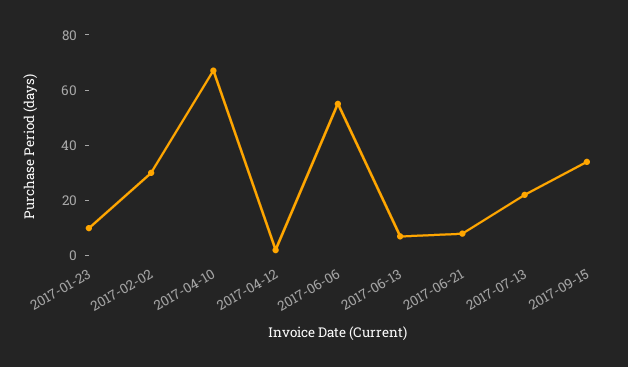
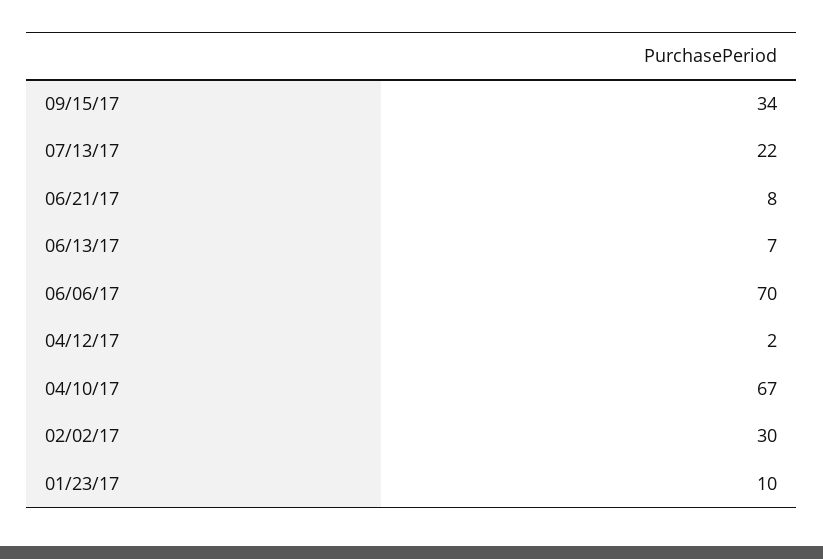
  {
    "2017-01-23": 10,
    "2017-02-02": 30,
    "2017-04-10": 67,
    "2017-04-12": 2,
-   "2017-06-06": 55,
+   "2017-06-06": 70,
    "2017-06-13": 7,
    "2017-06-21": 8,
    "2017-07-13": 22,
    "2017-09-15": 34
  }

